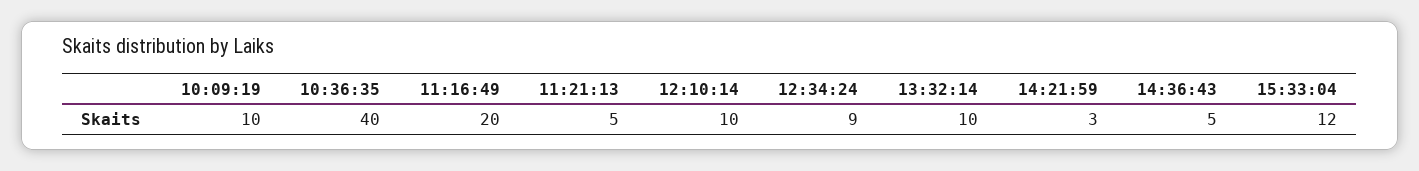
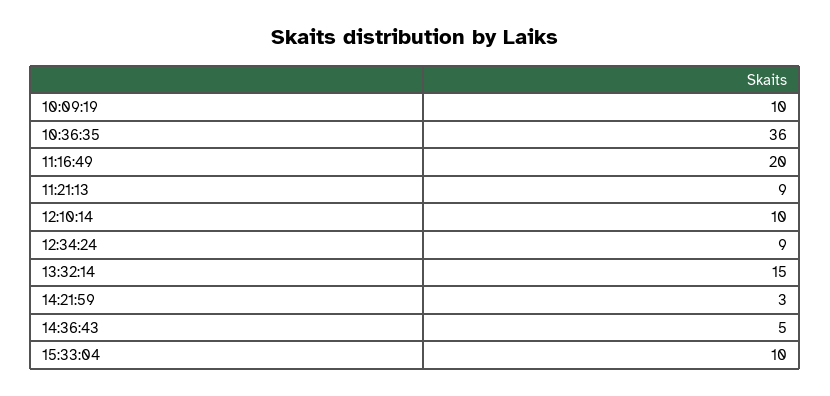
  {
    "10:09:19": 10,
-   "10:36:35": 40,
+   "10:36:35": 36,
    "11:16:49": 20,
-   "11:21:13": 5,
+   "11:21:13": 9,
    "12:10:14": 10,
    "12:34:24": 9,
-   "13:32:14": 10,
+   "13:32:14": 15,
    "14:21:59": 3,
    "14:36:43": 5,
-   "15:33:04": 12
+   "15:33:04": 10
  }

